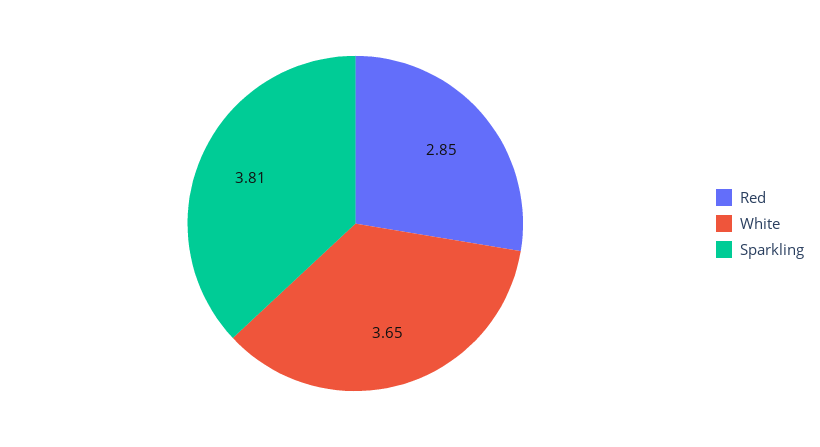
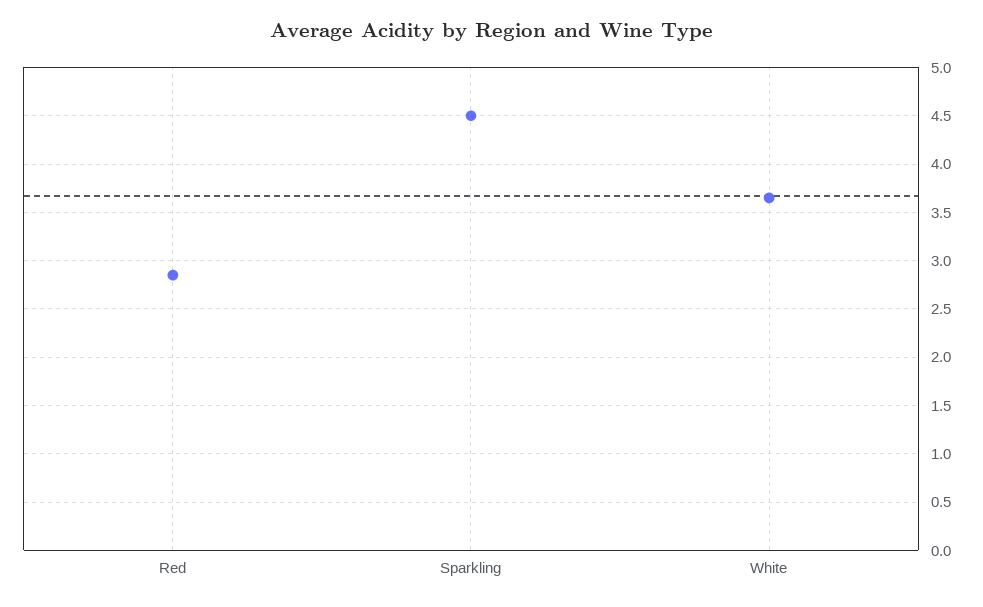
  {
    "Red": 2.85,
    "White": 3.65,
-   "Sparkling": 3.81
+   "Sparkling": 4.5
  }

